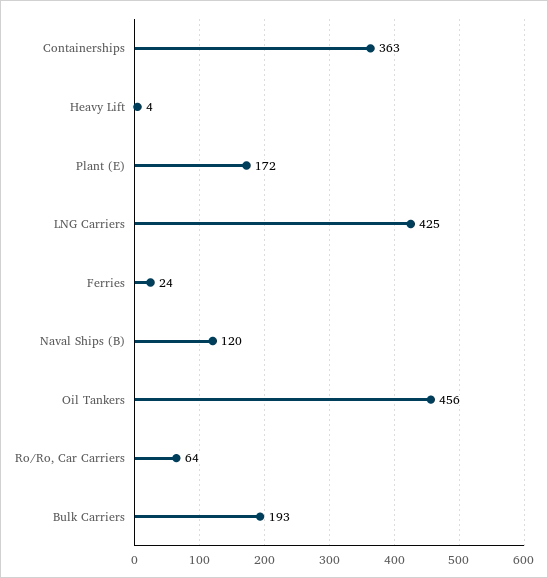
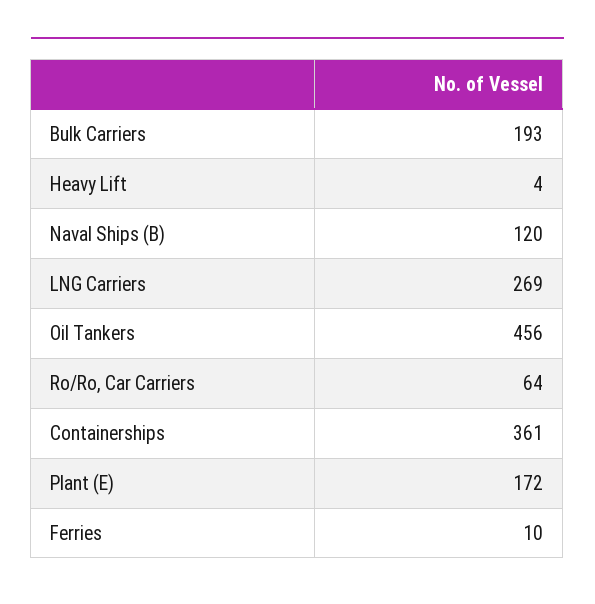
  {
-   "Containerships": 363,
+   "Containerships": 361,
    "Heavy Lift": 4,
    "Plant (E)": 172,
-   "LNG Carriers": 425,
+   "LNG Carriers": 269,
-   "Ferries": 24,
+   "Ferries": 10,
    "Naval Ships (B)": 120,
    "Oil Tankers": 456,
    "Ro/Ro, Car Carriers": 64,
    "Bulk Carriers": 193
  }

